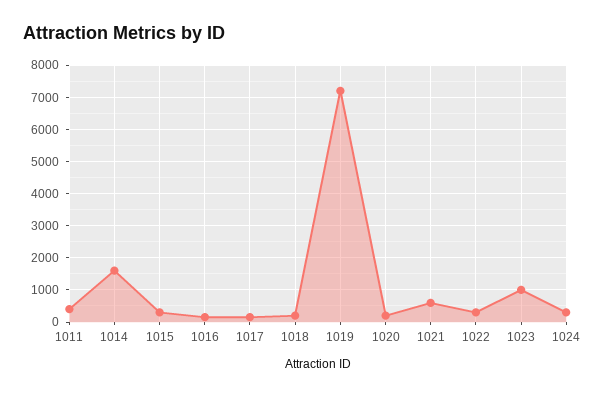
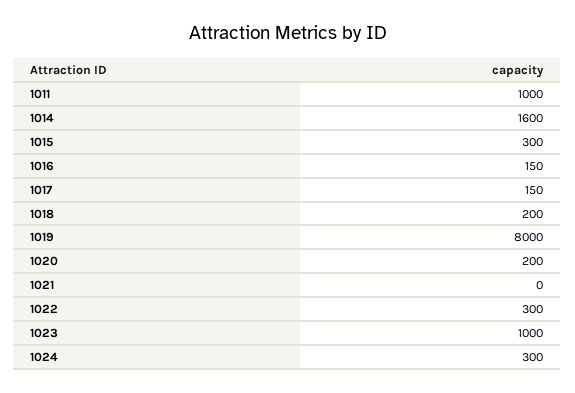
  {
-   "1011": 400,
+   "1011": 1000,
    "1014": 1600,
    "1015": 300,
    "1016": 150,
    "1017": 150,
    "1018": 200,
-   "1019": 7200,
+   "1019": 8000,
    "1020": 200,
-   "1021": 600,
+   "1021": 0,
    "1022": 300,
    "1023": 1000,
    "1024": 300
  }

